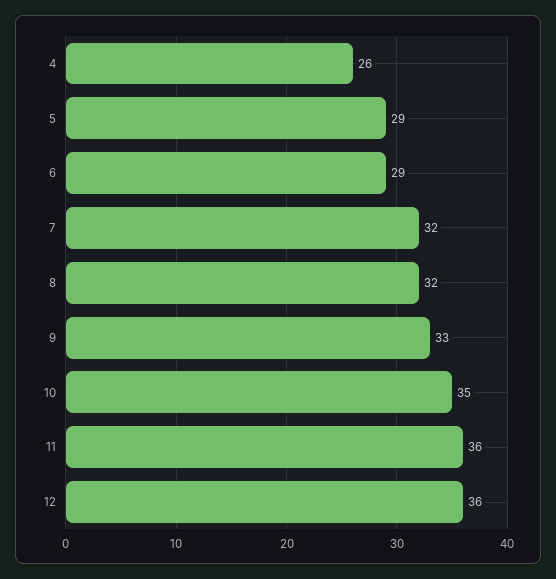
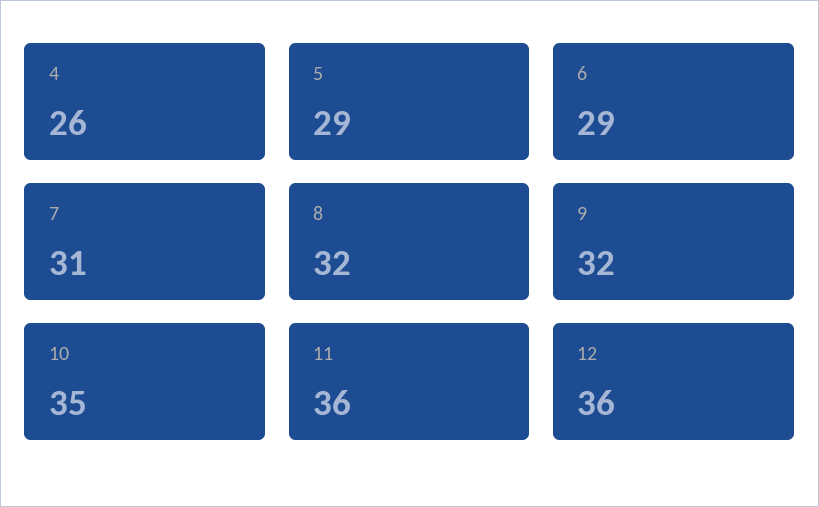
  {
    "4": 26,
    "5": 29,
    "6": 29,
-   "7": 32,
+   "7": 31,
    "8": 32,
-   "9": 33,
+   "9": 32,
    "10": 35,
    "11": 36,
    "12": 36
  }

